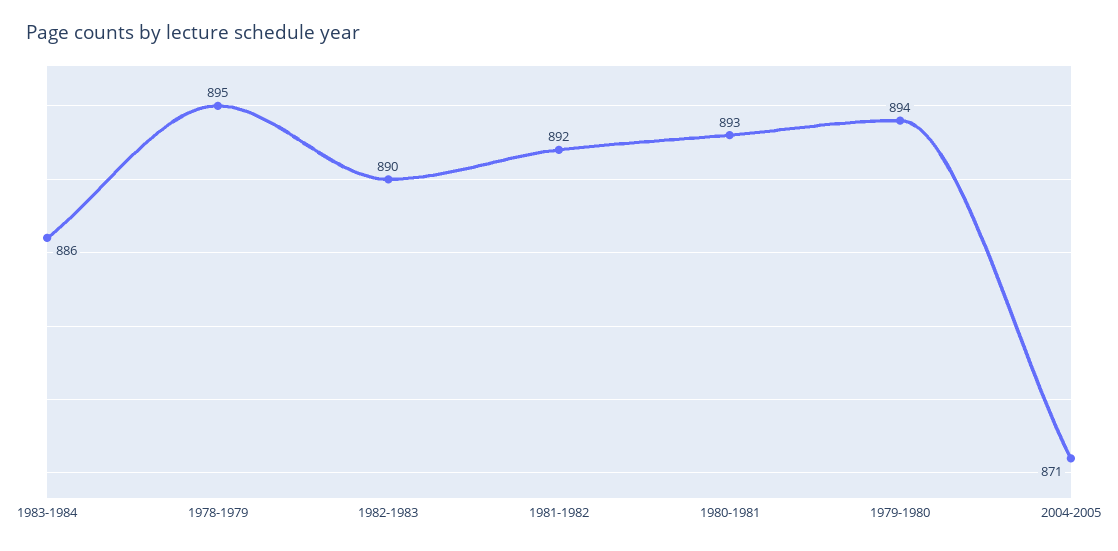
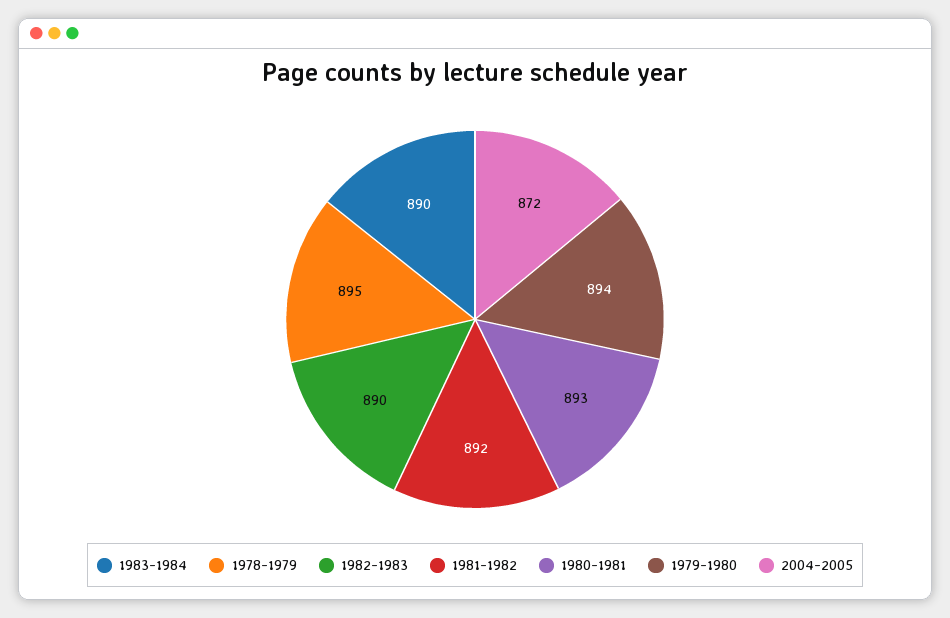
  {
-   "1983-1984": 886,
+   "1983-1984": 890,
    "1978-1979": 895,
    "1982-1983": 890,
    "1981-1982": 892,
    "1980-1981": 893,
    "1979-1980": 894,
-   "2004-2005": 871
+   "2004-2005": 872
  }

